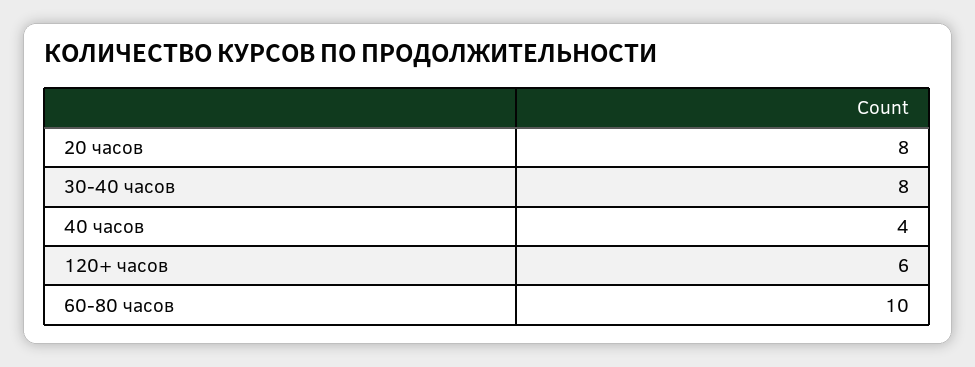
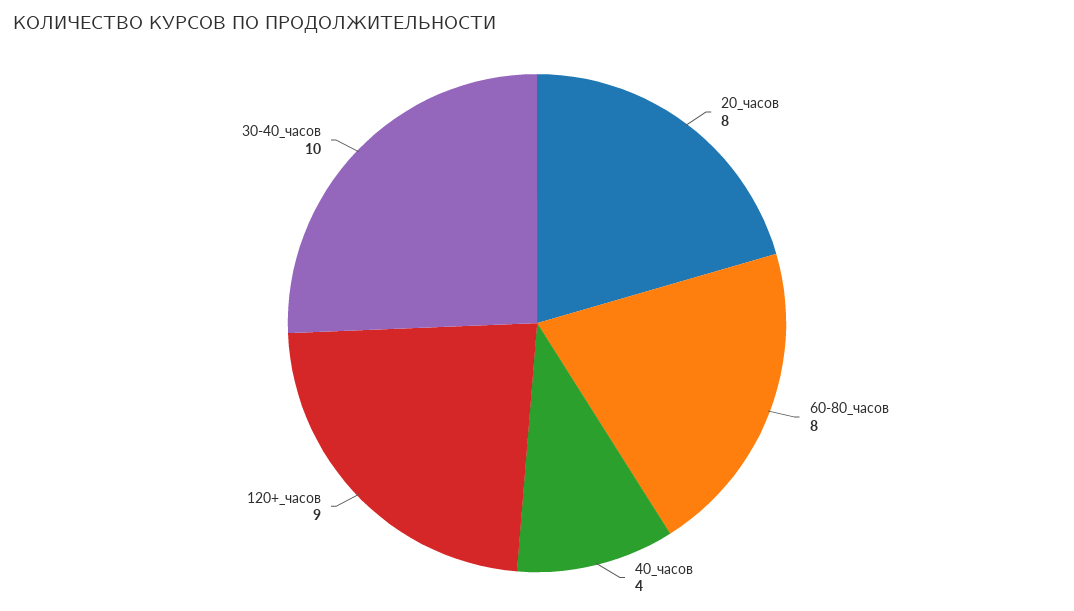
  {
    "20 часов": 8,
-   "30-40 часов": 8,
+   "30-40 часов": 10,
    "40 часов": 4,
-   "120+ часов": 6,
+   "120+ часов": 9,
-   "60-80 часов": 10
+   "60-80 часов": 8
  }

